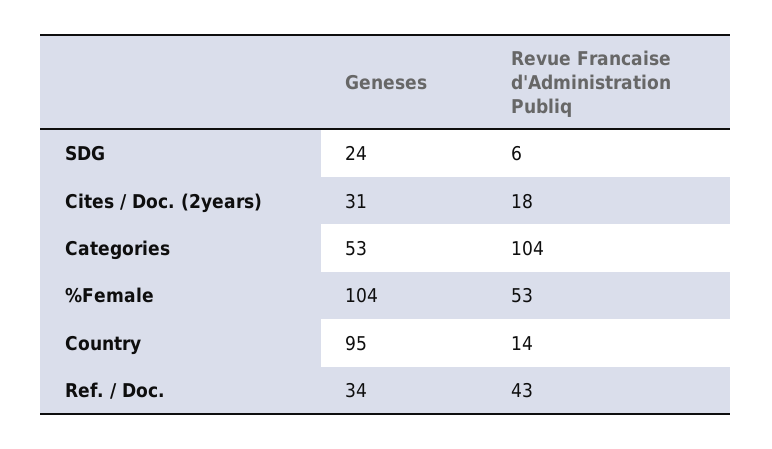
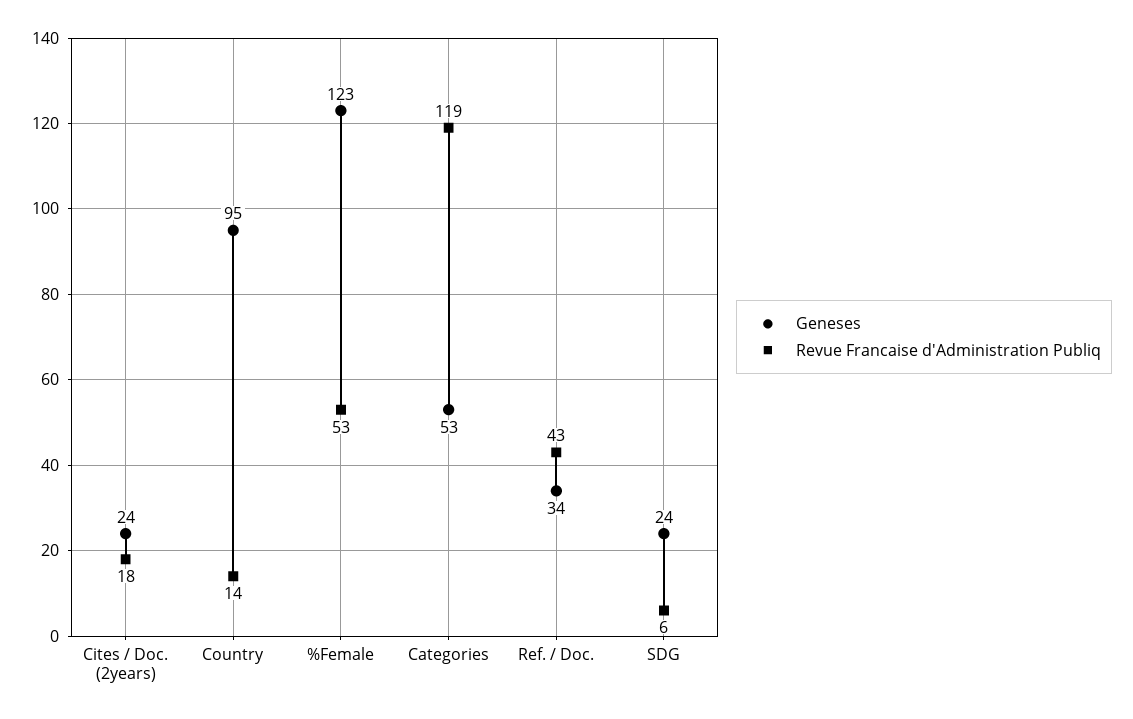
  {
    "Geneses": {
      "SDG": 24,
-     "Cites / Doc. (2years)": 31,
+     "Cites / Doc. (2years)": 24,
      "Categories": 53,
-     "%Female": 104,
+     "%Female": 123,
      "Country": 95,
      "Ref. / Doc.": 34
    },
    "Revue Francaise d'Administration Publiq": {
      "SDG": 6,
      "Cites / Doc. (2years)": 18,
-     "Categories": 104,
+     "Categories": 119,
      "%Female": 53,
      "Country": 14,
      "Ref. / Doc.": 43
    }
  }

